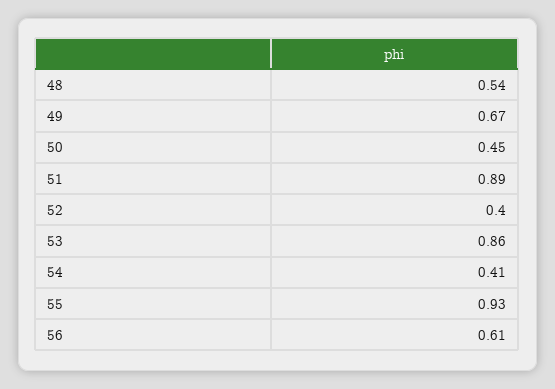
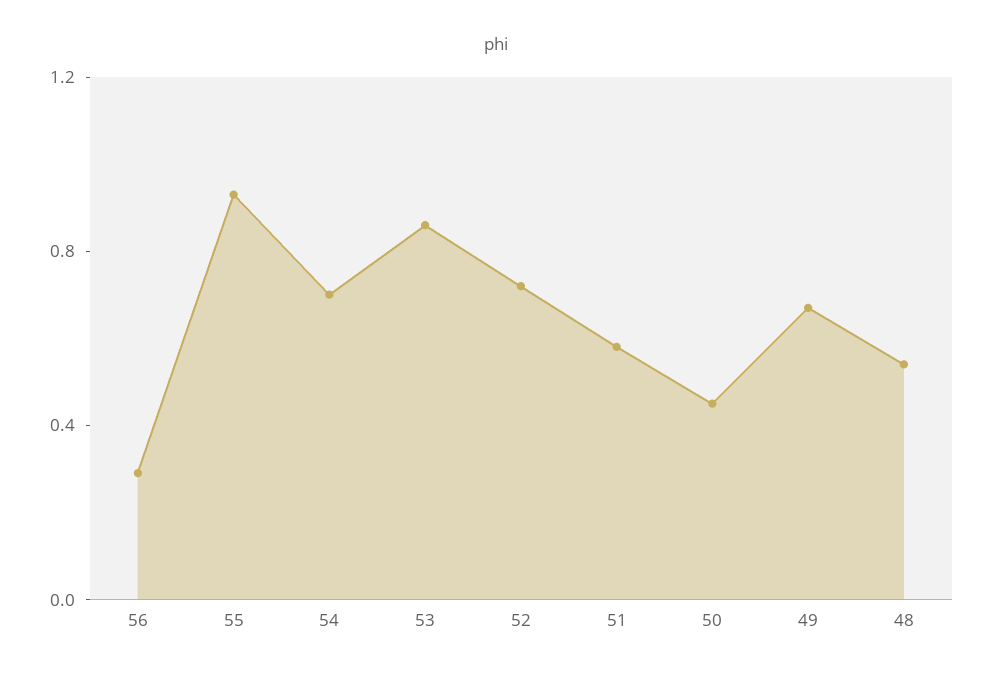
  {
    "48": 0.54,
    "49": 0.67,
    "50": 0.45,
-   "51": 0.89,
+   "51": 0.6,
-   "52": 0.4,
+   "52": 0.7,
    "53": 0.86,
-   "54": 0.41,
+   "54": 0.7,
    "55": 0.93,
-   "56": 0.61
+   "56": 0.3
  }

